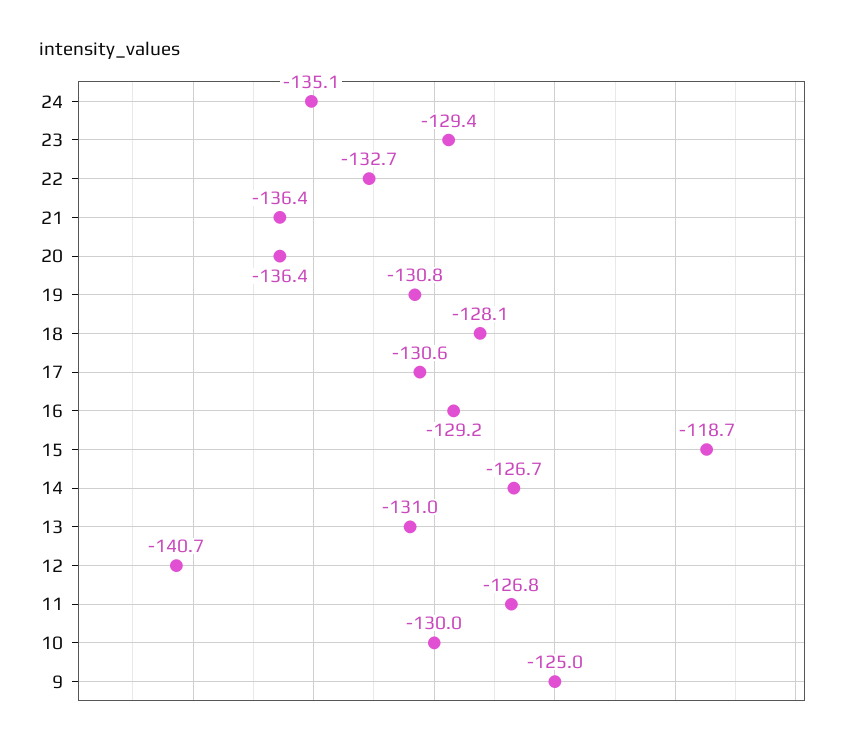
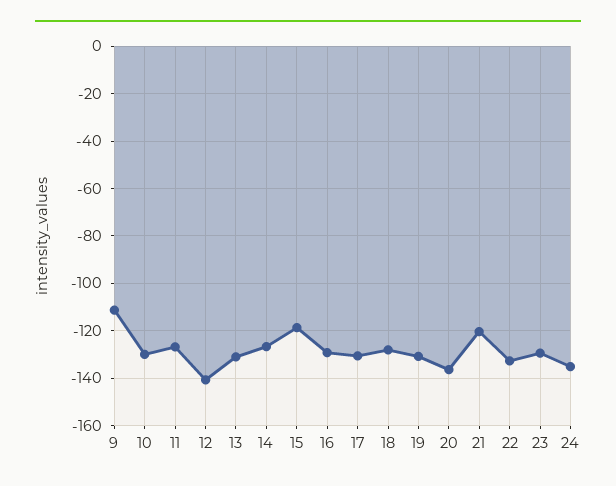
  {
    "24": -135.1,
    "23": -129.4,
    "22": -132.7,
-   "21": -136.4,
+   "21": -120,
    "20": -136.4,
    "19": -130.8,
    "18": -128.1,
    "17": -130.6,
    "16": -129.2,
    "15": -118.7,
    "14": -126.7,
    "13": -131,
    "12": -140.7,
    "11": -126.8,
    "10": -130,
-   "9": -125
+   "9": -110
  }

